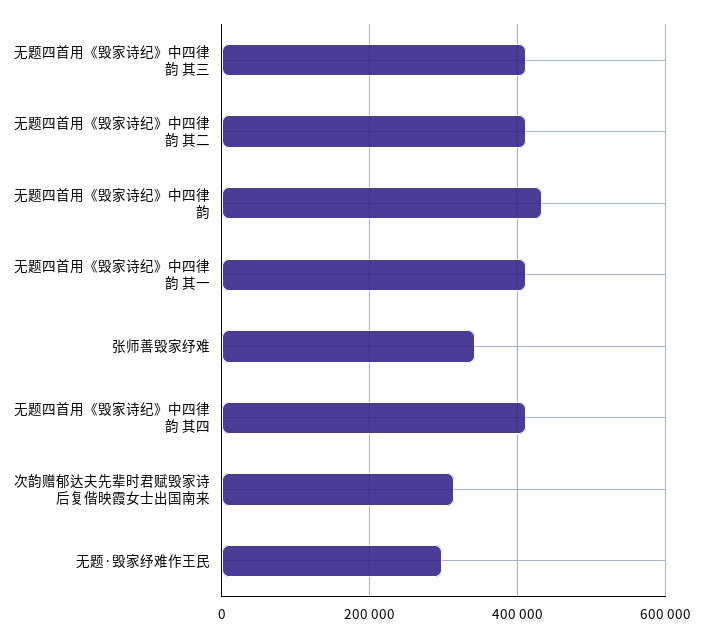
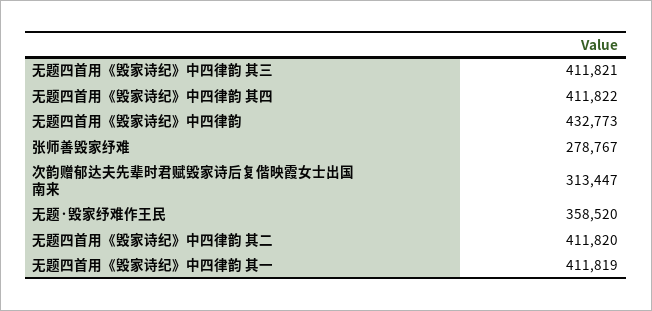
  {
    "无题四首用《毁家诗纪》中四律韵 其三": 411821,
    "无题四首用《毁家诗纪》中四律韵 其二": 411820,
    "无题四首用《毁家诗纪》中四律韵": 432773,
    "无题四首用《毁家诗纪》中四律韵 其一": 411819,
-   "张师善毁家纾难": 340000,
+   "张师善毁家纾难": 278767,
    "无题四首用《毁家诗纪》中四律韵 其四": 411822,
    "次韵赠郁达夫先辈时君赋毁家诗后复偕映霞女士出国南来": 313447,
-   "无题·毁家纾难作王民": 300000
+   "无题·毁家纾难作王民": 358520
  }

